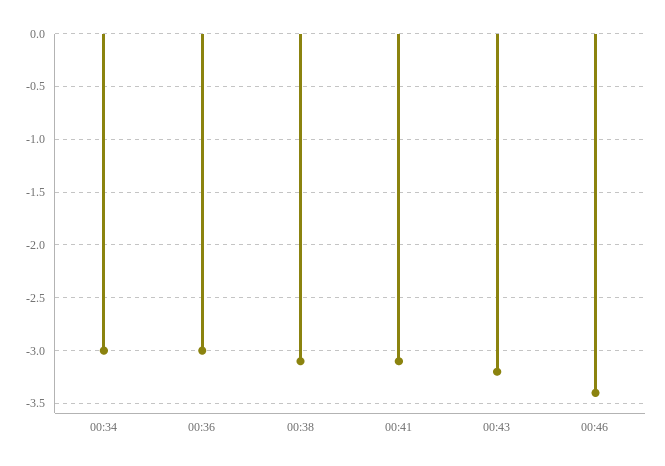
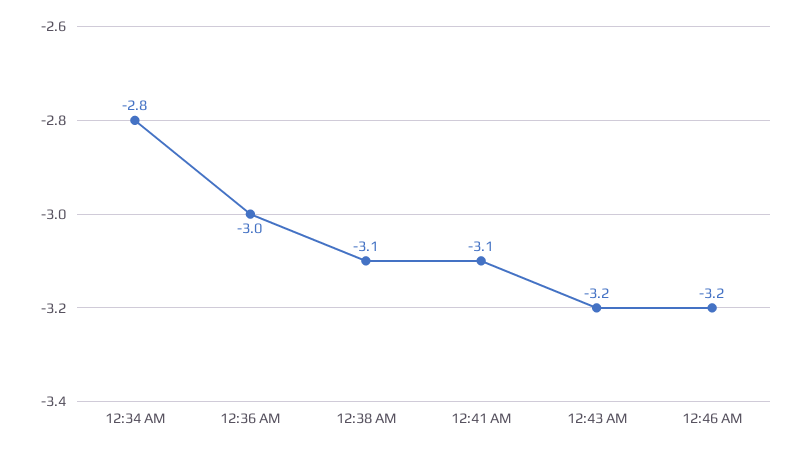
  {
-   "00:34": -3,
+   "00:34": -2.8,
    "00:36": -3,
    "00:38": -3.1,
    "00:41": -3.1,
    "00:43": -3.2,
-   "00:46": -3.4
+   "00:46": -3.2
  }

